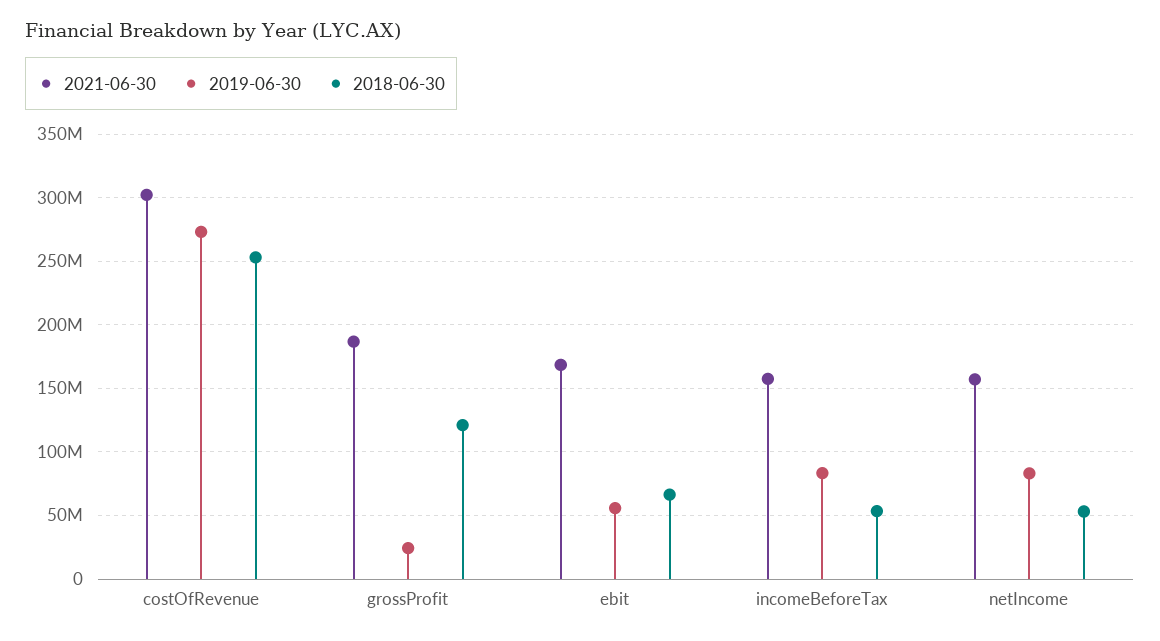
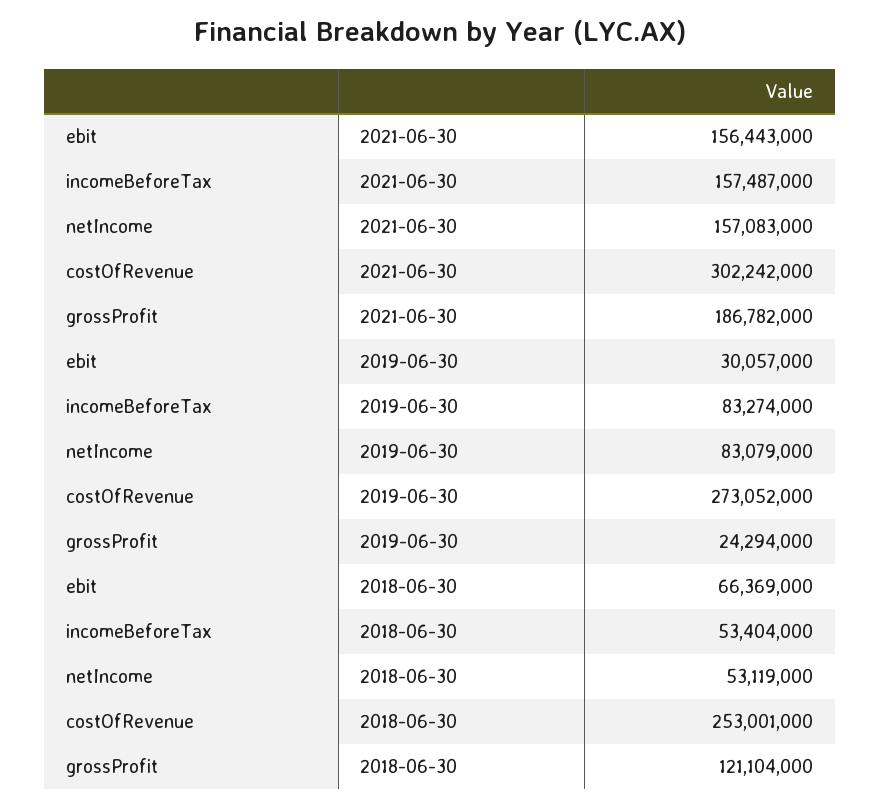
  {
    "2021-06-30": {
      "costOfRevenue": 302242000,
      "grossProfit": 186782000,
-     "ebit": 170000000,
+     "ebit": 156443000,
      "incomeBeforeTax": 157487000,
      "netIncome": 157083000
    },
    "2019-06-30": {
      "costOfRevenue": 273052000,
      "grossProfit": 24294000,
-     "ebit": 55000000,
+     "ebit": 30057000,
      "incomeBeforeTax": 83274000,
      "netIncome": 83079000
    },
    "2018-06-30": {
      "costOfRevenue": 253001000,
      "grossProfit": 121104000,
      "ebit": 66369000,
      "incomeBeforeTax": 53404000,
      "netIncome": 53119000
    }
  }

